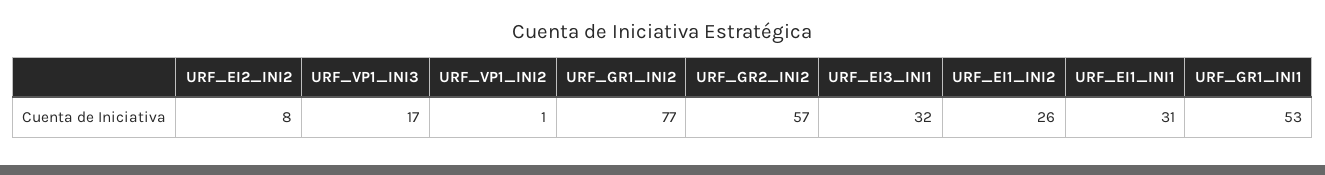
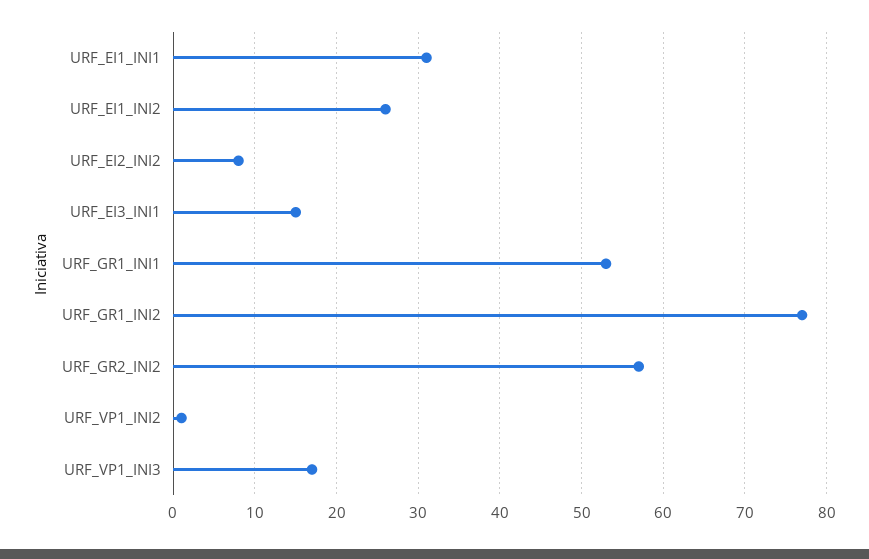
  {
    "URF_EI2_INI2": 8,
    "URF_VP1_INI3": 17,
    "URF_VP1_INI2": 1,
    "URF_GR1_INI2": 77,
    "URF_GR2_INI2": 57,
-   "URF_EI3_INI1": 32,
+   "URF_EI3_INI1": 15,
    "URF_EI1_INI2": 26,
    "URF_EI1_INI1": 31,
    "URF_GR1_INI1": 53
  }

